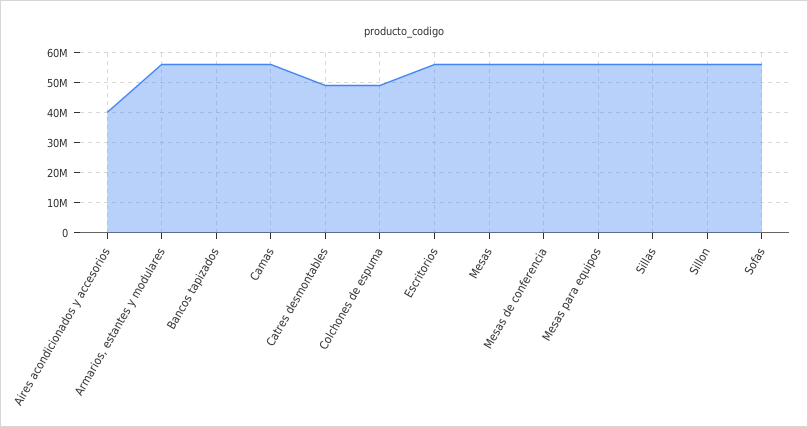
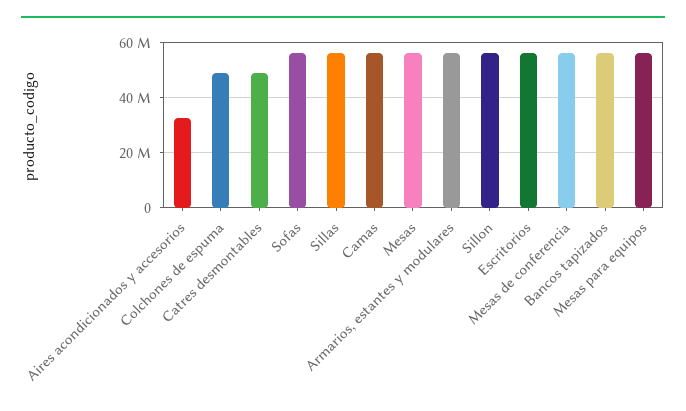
  {
-   "Aires acondicionados y accesorios": 40000000,
+   "Aires acondicionados y accesorios": 32500000,
    "Armarios, estantes y modulares": 55000000,
    "Bancos tapizados": 55000000,
    "Camas": 55000000,
    "Catres desmontables": 50000000,
    "Colchones de espuma": 50000000,
    "Escritorios": 55000000,
    "Mesas": 55000000,
    "Mesas de conferencia": 55000000,
    "Mesas para equipos": 55000000,
    "Sillas": 55000000,
    "Sillon": 55000000,
    "Sofas": 55000000
  }

